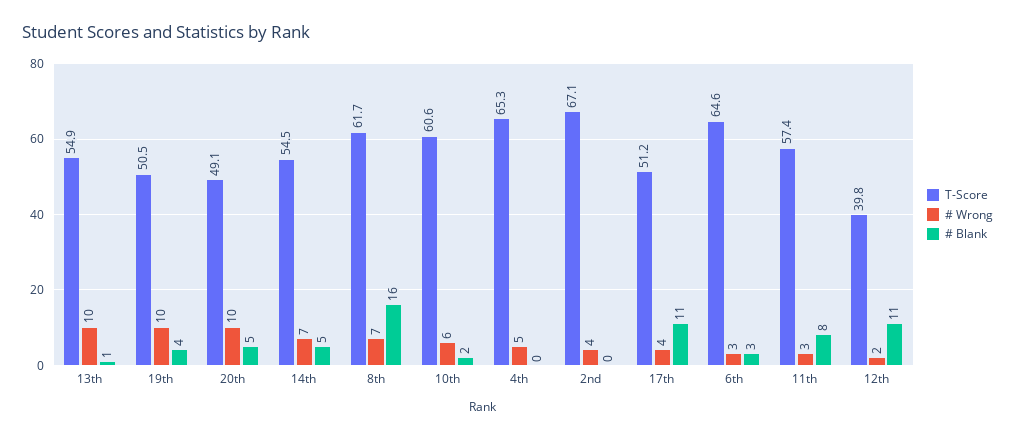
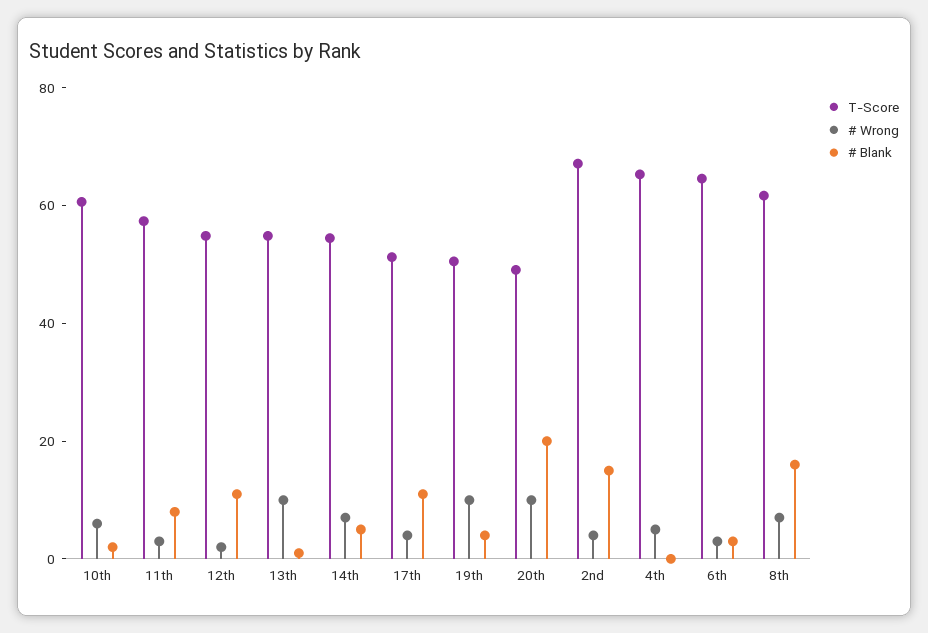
  {
    "T-Score": {
      "13th": 54.9,
      "19th": 50.5,
      "20th": 49.1,
      "14th": 54.5,
      "8th": 61.7,
      "10th": 60.6,
      "4th": 65.3,
      "2nd": 67.1,
      "17th": 51.2,
      "6th": 64.6,
      "11th": 57.4,
-     "12th": 39.8
+     "12th": 55
    },
    "# Wrong": {
      "13th": 10,
      "19th": 10,
      "20th": 10,
      "14th": 7,
      "8th": 7,
      "10th": 6,
      "4th": 5,
      "2nd": 4,
      "17th": 4,
      "6th": 3,
      "11th": 3,
      "12th": 2
    },
    "# Blank": {
      "13th": 1,
      "19th": 4,
-     "20th": 5,
+     "20th": 20,
      "14th": 5,
      "8th": 16,
      "10th": 2,
      "4th": 0,
-     "2nd": 0,
+     "2nd": 15,
      "17th": 11,
      "6th": 3,
      "11th": 8,
      "12th": 11
    }
  }

